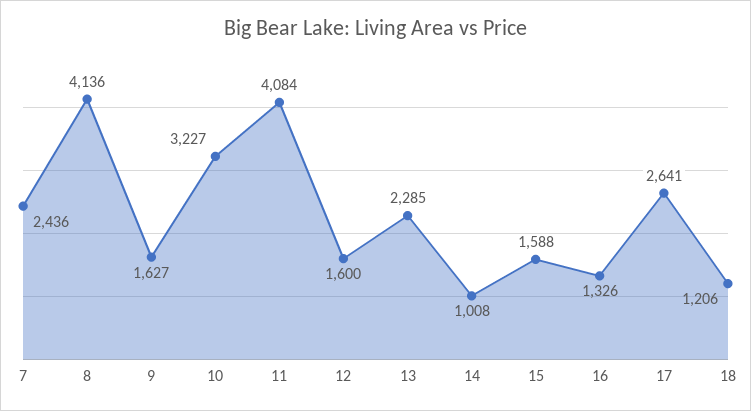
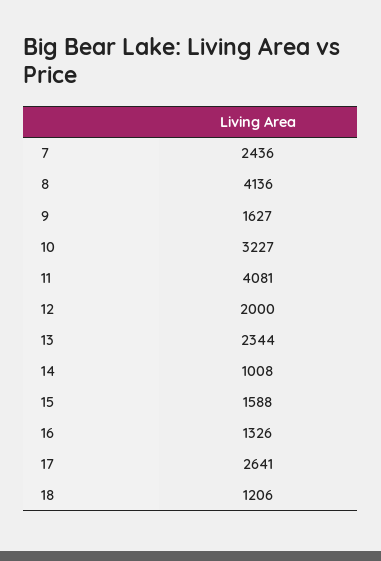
  {
    "7": 2436,
    "8": 4136,
    "9": 1627,
    "10": 3227,
-   "11": 4084,
+   "11": 4081,
-   "12": 1600,
+   "12": 2000,
-   "13": 2285,
+   "13": 2344,
    "14": 1008,
    "15": 1588,
    "16": 1326,
    "17": 2641,
    "18": 1206
  }

